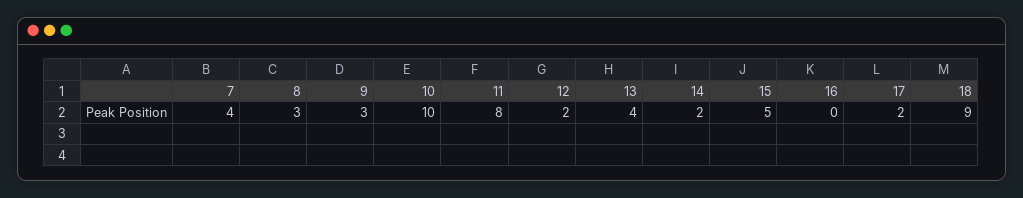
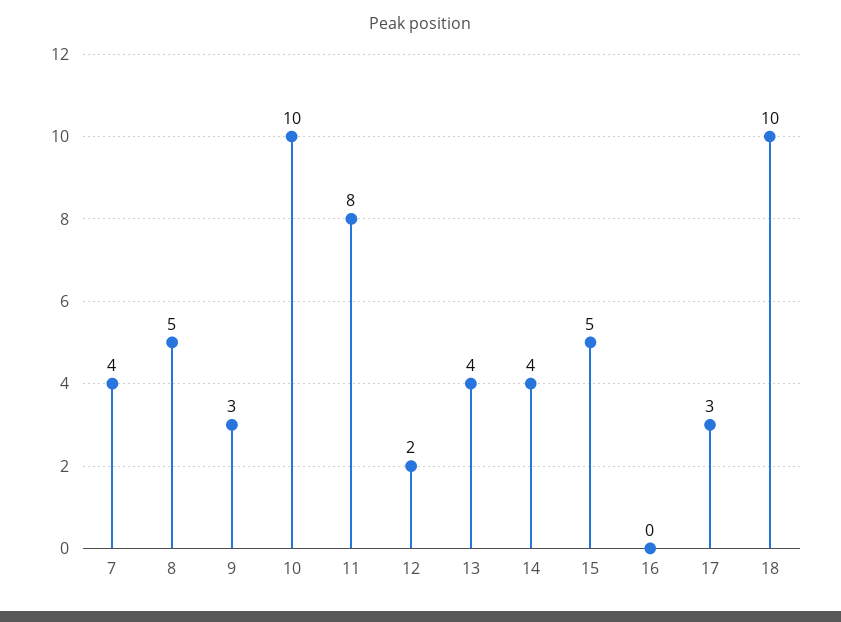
  {
    "7": 4,
-   "8": 3,
+   "8": 5,
    "9": 3,
    "10": 10,
    "11": 8,
    "12": 2,
    "13": 4,
-   "14": 2,
+   "14": 4,
    "15": 5,
    "16": 0,
-   "17": 2,
+   "17": 3,
-   "18": 9
+   "18": 10
  }

